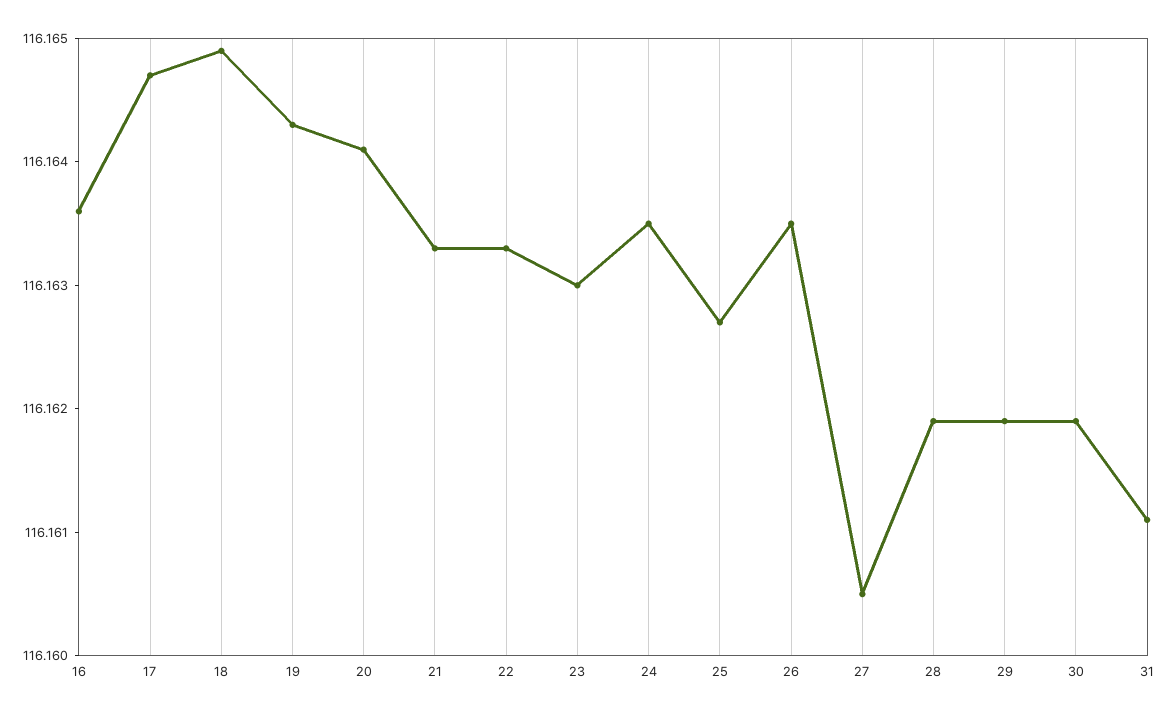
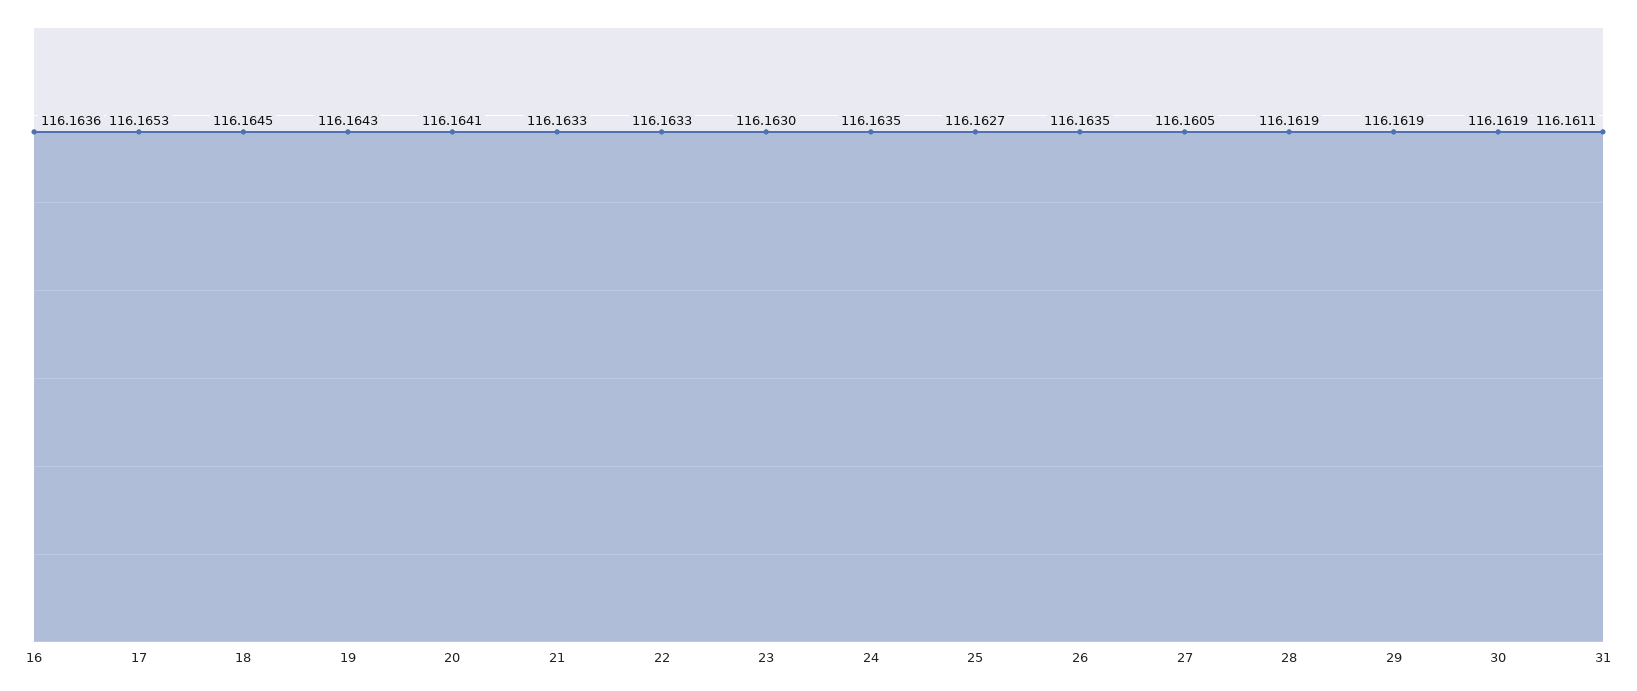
  {
    "16": 116.1636,
-   "17": 116.1647,
+   "17": 116.1653,
-   "18": 116.1649,
+   "18": 116.1645,
    "19": 116.1643,
    "20": 116.1641,
    "21": 116.1633,
    "22": 116.1633,
    "23": 116.163,
    "24": 116.1635,
    "25": 116.1627,
    "26": 116.1635,
    "27": 116.1605,
    "28": 116.1619,
    "29": 116.1619,
    "30": 116.1619,
    "31": 116.1611
  }

